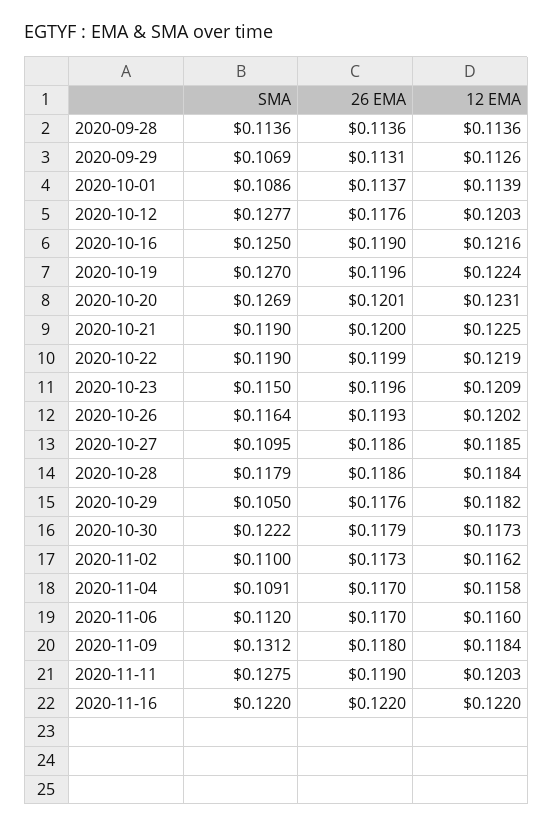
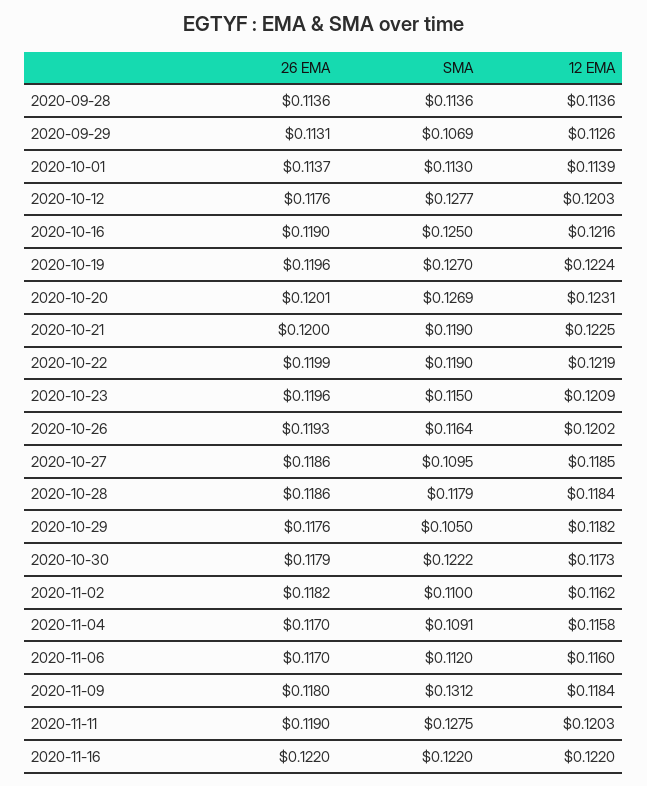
  {
    "SMA": {
      "2020-09-28": 0.1136,
      "2020-09-29": 0.1069,
-     "2020-10-01": 0.1086,
+     "2020-10-01": 0.113,
      "2020-10-12": 0.1277,
      "2020-10-16": 0.125,
      "2020-10-19": 0.127,
      "2020-10-20": 0.1269,
      "2020-10-21": 0.119,
      "2020-10-22": 0.119,
      "2020-10-23": 0.115,
      "2020-10-26": 0.1164,
      "2020-10-27": 0.1095,
      "2020-10-28": 0.1179,
      "2020-10-29": 0.105,
      "2020-10-30": 0.1222,
      "2020-11-02": 0.11,
      "2020-11-04": 0.1091,
      "2020-11-06": 0.112,
      "2020-11-09": 0.1312,
      "2020-11-11": 0.1275,
      "2020-11-16": 0.122
    },
    "26 EMA": {
      "2020-09-28": 0.1136,
      "2020-09-29": 0.1131,
      "2020-10-01": 0.1137,
      "2020-10-12": 0.1176,
      "2020-10-16": 0.119,
      "2020-10-19": 0.1196,
      "2020-10-20": 0.1201,
      "2020-10-21": 0.12,
      "2020-10-22": 0.1199,
      "2020-10-23": 0.1196,
      "2020-10-26": 0.1193,
      "2020-10-27": 0.1186,
      "2020-10-28": 0.1186,
      "2020-10-29": 0.1176,
      "2020-10-30": 0.1179,
-     "2020-11-02": 0.1173,
+     "2020-11-02": 0.1182,
      "2020-11-04": 0.117,
      "2020-11-06": 0.117,
      "2020-11-09": 0.118,
      "2020-11-11": 0.119,
      "2020-11-16": 0.122
    },
    "12 EMA": {
      "2020-09-28": 0.1136,
      "2020-09-29": 0.1126,
      "2020-10-01": 0.1139,
      "2020-10-12": 0.1203,
      "2020-10-16": 0.1216,
      "2020-10-19": 0.1224,
      "2020-10-20": 0.1231,
      "2020-10-21": 0.1225,
      "2020-10-22": 0.1219,
      "2020-10-23": 0.1209,
      "2020-10-26": 0.1202,
      "2020-10-27": 0.1185,
      "2020-10-28": 0.1184,
      "2020-10-29": 0.1182,
      "2020-10-30": 0.1173,
      "2020-11-02": 0.1162,
      "2020-11-04": 0.1158,
      "2020-11-06": 0.116,
      "2020-11-09": 0.1184,
      "2020-11-11": 0.1203,
      "2020-11-16": 0.122
    }
  }

